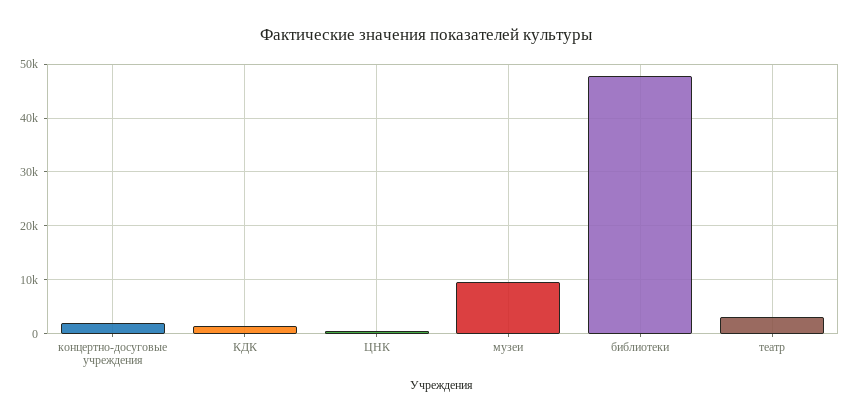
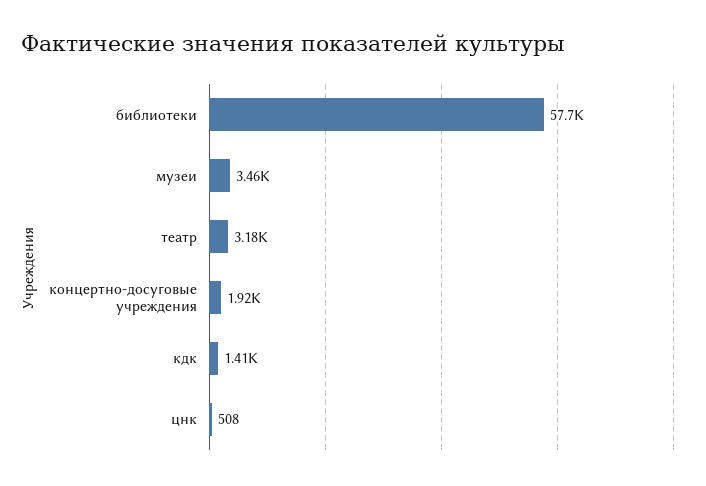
  {
    "концертно-досуговые учреждения": 1920,
    "КДК": 1410,
    "ЦНК": 508,
-   "музеи": 10000,
+   "музеи": 3460,
-   "библиотеки": 48000,
+   "библиотеки": 57700,
    "театр": 3180
  }

